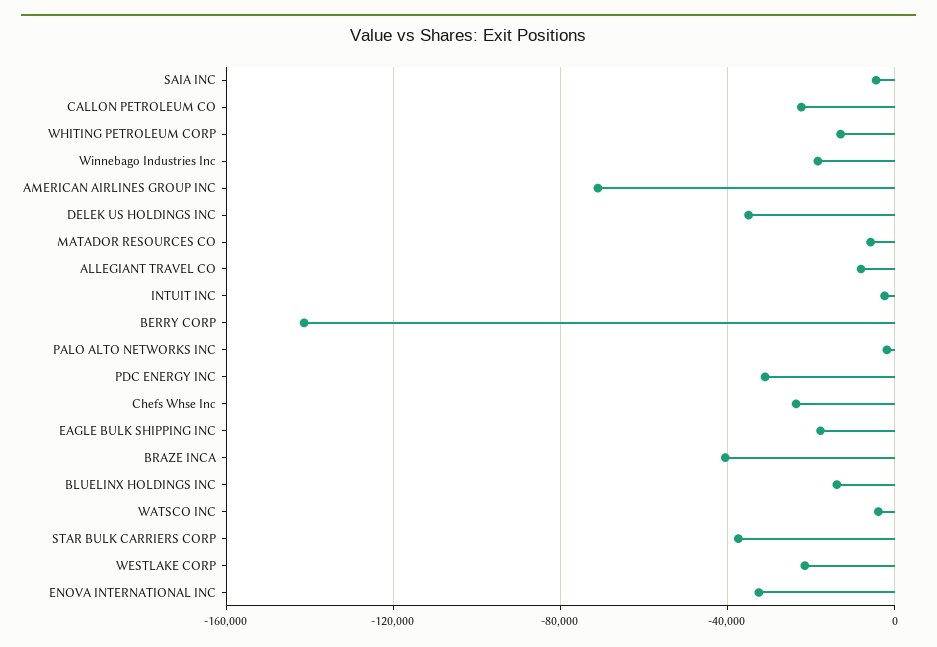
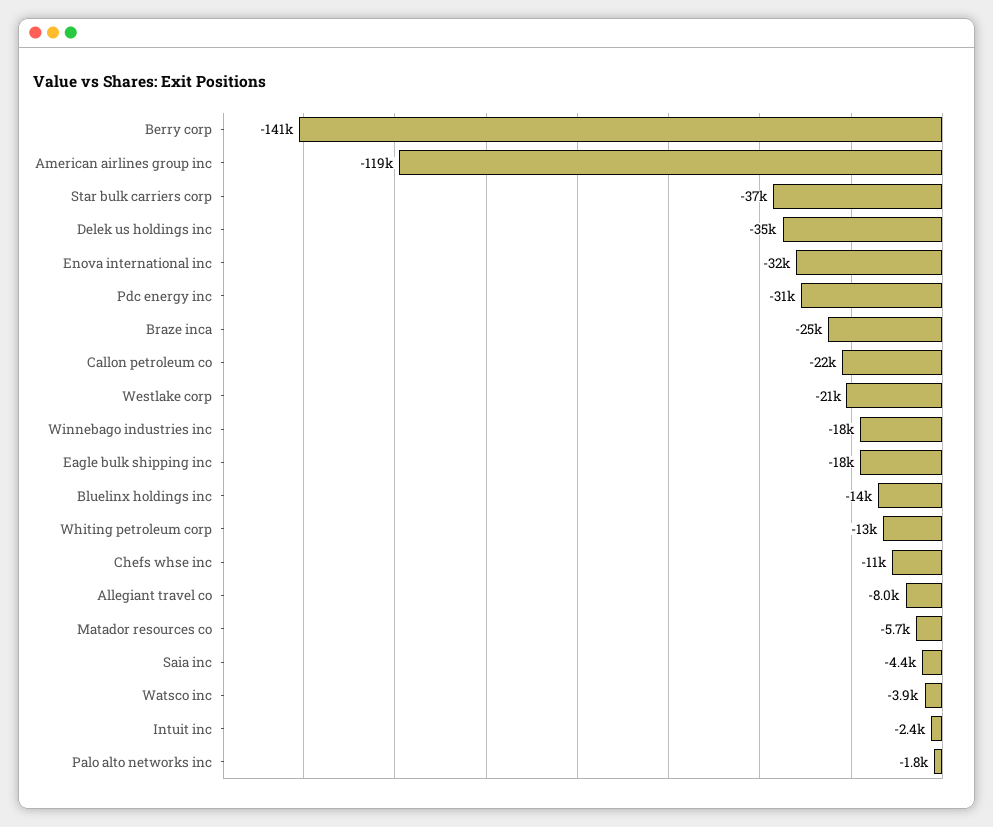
  {
    "SAIA INC": -4400,
    "CALLON PETROLEUM CO": -22000,
    "WHITING PETROLEUM CORP": -13000,
    "Winnebago Industries Inc": -18000,
-   "AMERICAN AIRLINES GROUP INC": -70000,
+   "AMERICAN AIRLINES GROUP INC": -119000,
    "DELEK US HOLDINGS INC": -35000,
    "MATADOR RESOURCES CO": -5700,
    "ALLEGIANT TRAVEL CO": -8000,
    "INTUIT INC": -2400,
    "BERRY CORP": -141000,
    "PALO ALTO NETWORKS INC": -1800,
    "PDC ENERGY INC": -31000,
-   "Chefs Whse Inc": -25000,
+   "Chefs Whse Inc": -11000,
    "EAGLE BULK SHIPPING INC": -18000,
-   "BRAZE INCA": -40000,
+   "BRAZE INCA": -25000,
    "BLUELINX HOLDINGS INC": -14000,
    "WATSCO INC": -3900,
    "STAR BULK CARRIERS CORP": -37000,
    "WESTLAKE CORP": -21000,
    "ENOVA INTERNATIONAL INC": -32000
  }

